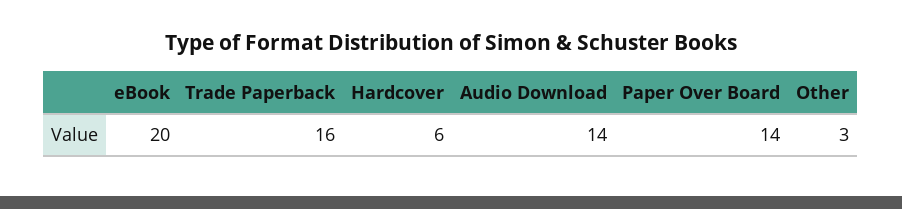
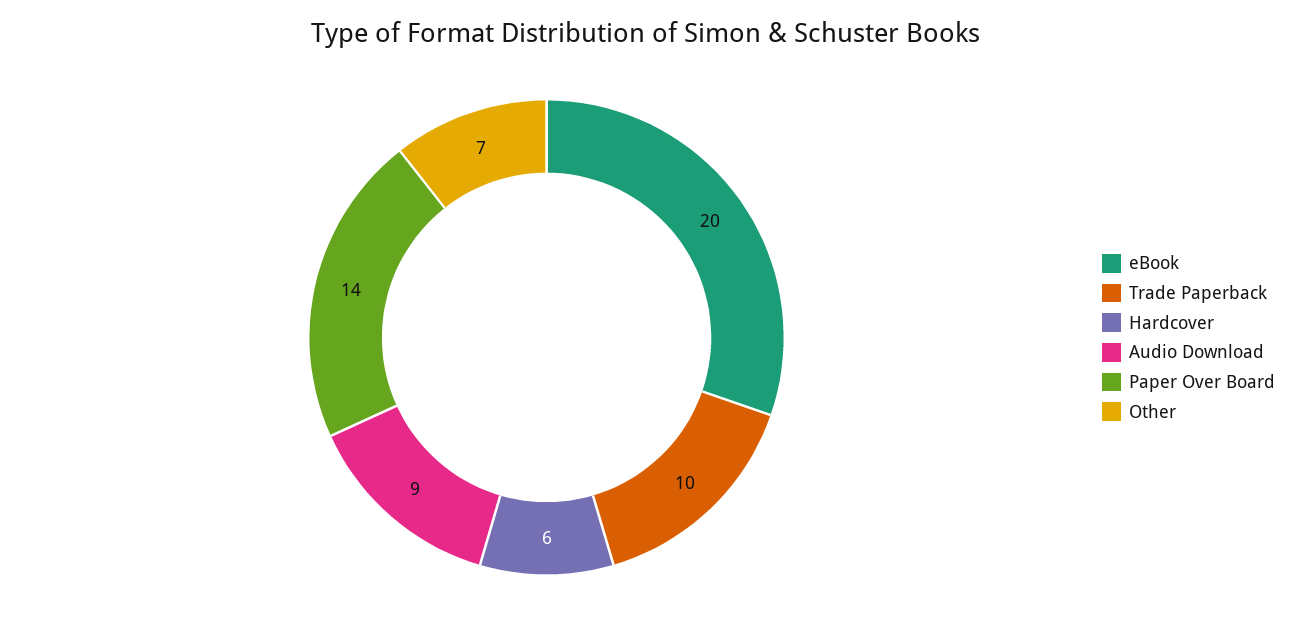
  {
    "eBook": 20,
-   "Trade Paperback": 16,
+   "Trade Paperback": 10,
    "Hardcover": 6,
-   "Audio Download": 14,
+   "Audio Download": 9,
    "Paper Over Board": 14,
-   "Other": 3
+   "Other": 7
  }

